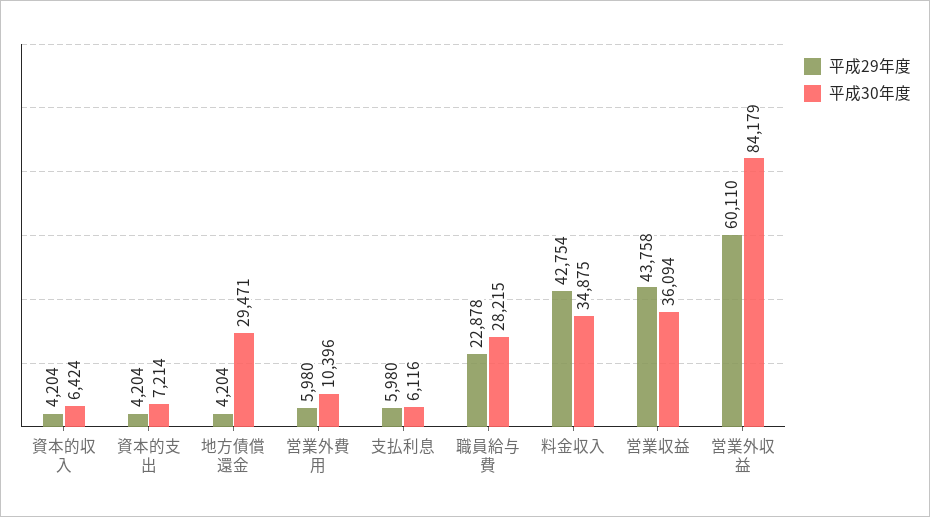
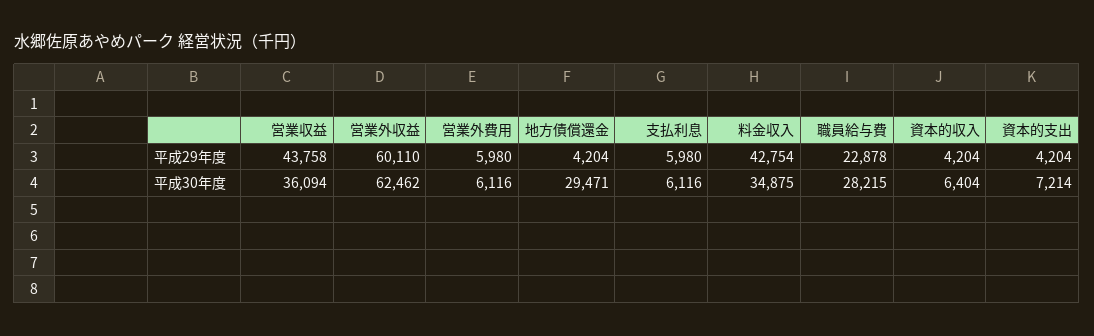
  {
    "平成29年度": {
      "資本的収入": 4204,
      "資本的支出": 4204,
      "地方債償還金": 4204,
      "営業外費用": 5980,
      "支払利息": 5980,
      "職員給与費": 22878,
      "料金収入": 42754,
      "営業収益": 43758,
      "営業外収益": 60110
    },
    "平成30年度": {
-     "資本的収入": 6424,
+     "資本的収入": 6404,
      "資本的支出": 7214,
      "地方債償還金": 29471,
-     "営業外費用": 10396,
+     "営業外費用": 6116,
      "支払利息": 6116,
      "職員給与費": 28215,
      "料金収入": 34875,
      "営業収益": 36094,
-     "営業外収益": 84179
+     "営業外収益": 62462
    }
  }

